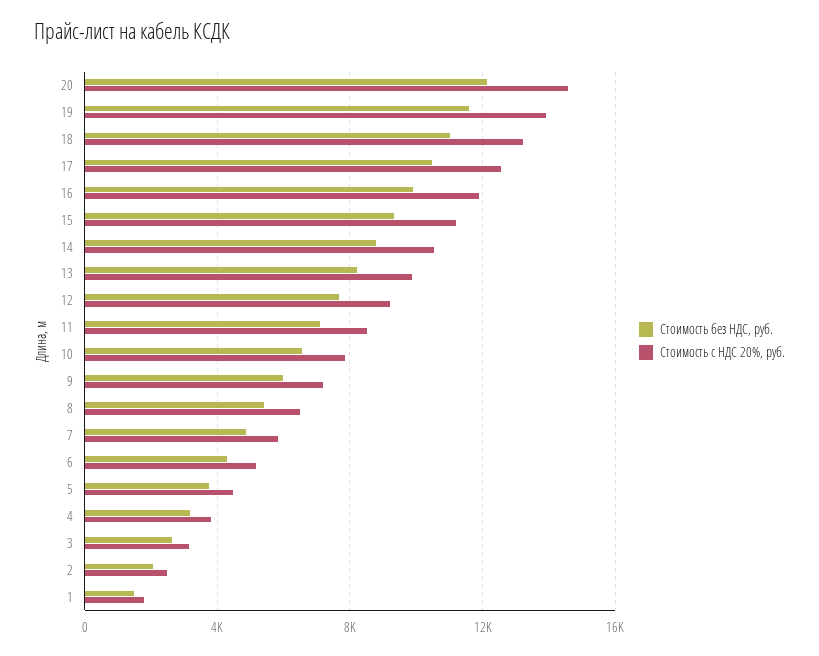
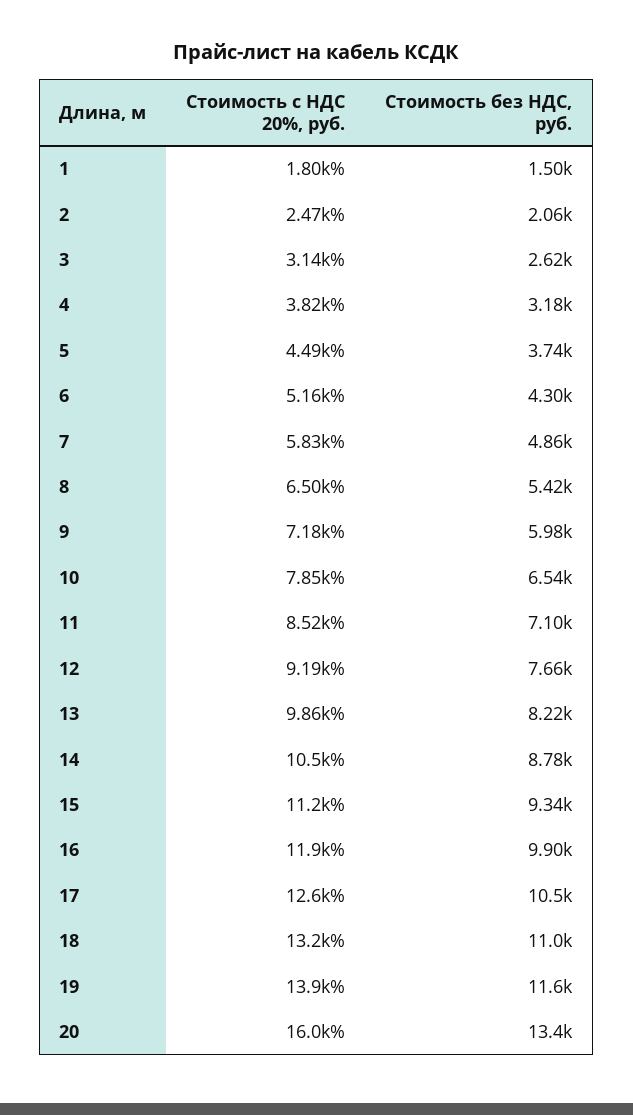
  {
    "Стоимость без НДС, руб.": {
-     "20": 12000,
+     "20": 13400,
      "19": 11600,
      "18": 11000,
      "17": 10500,
      "16": 9900,
      "15": 9340,
      "14": 8780,
      "13": 8220,
      "12": 7660,
      "11": 7100,
      "10": 6540,
      "9": 5980,
      "8": 5420,
      "7": 4860,
      "6": 4300,
      "5": 3740,
      "4": 3180,
      "3": 2620,
      "2": 2060,
      "1": 1500
    },
    "Стоимость с НДС 20%, руб.": {
-     "20": 14500,
+     "20": 16000,
      "19": 13900,
      "18": 13200,
      "17": 12600,
      "16": 11900,
      "15": 11200,
      "14": 10500,
      "13": 9860,
      "12": 9190,
      "11": 8520,
      "10": 7850,
      "9": 7180,
      "8": 6500,
      "7": 5830,
      "6": 5160,
      "5": 4490,
      "4": 3820,
      "3": 3140,
      "2": 2470,
      "1": 1800
    }
  }

